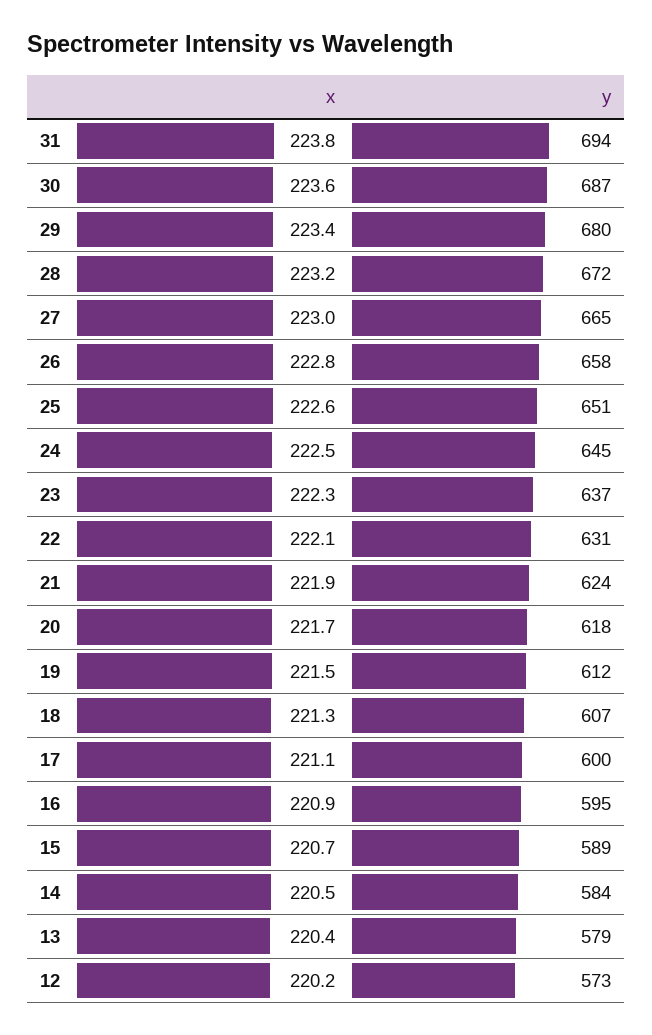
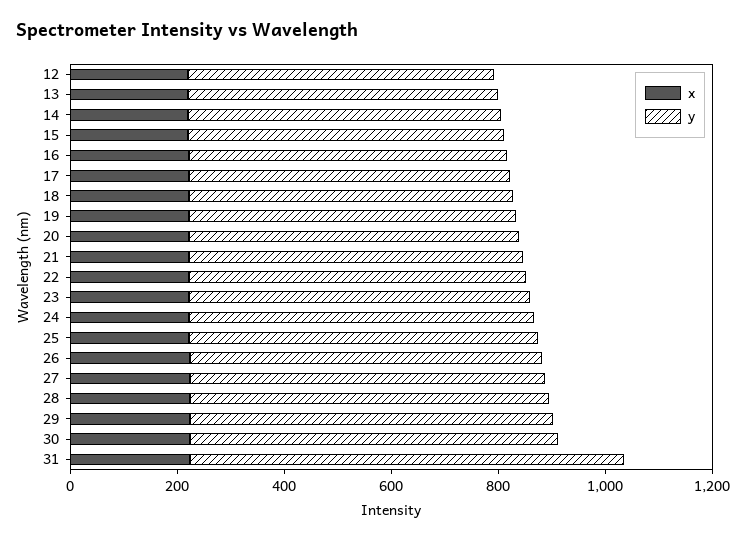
  {
    "x": {
      "31": 223.8,
      "30": 223.6,
      "29": 223.4,
      "28": 223.2,
      "27": 223,
      "26": 222.8,
      "25": 222.6,
      "24": 222.5,
      "23": 222.3,
      "22": 222.1,
      "21": 221.9,
      "20": 221.7,
      "19": 221.5,
      "18": 221.3,
      "17": 221.1,
      "16": 220.9,
      "15": 220.7,
      "14": 220.5,
      "13": 220.4,
      "12": 220.2
    },
    "y": {
-     "31": 694,
+     "31": 800,
      "30": 687,
      "29": 680,
      "28": 672,
      "27": 665,
      "26": 658,
      "25": 651,
      "24": 645,
      "23": 637,
      "22": 631,
      "21": 624,
      "20": 618,
      "19": 612,
      "18": 607,
      "17": 600,
      "16": 595,
      "15": 589,
      "14": 584,
      "13": 579,
      "12": 573
    }
  }

